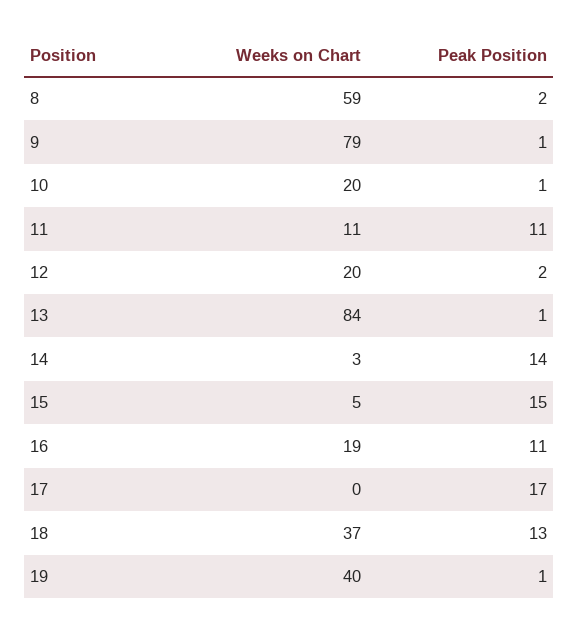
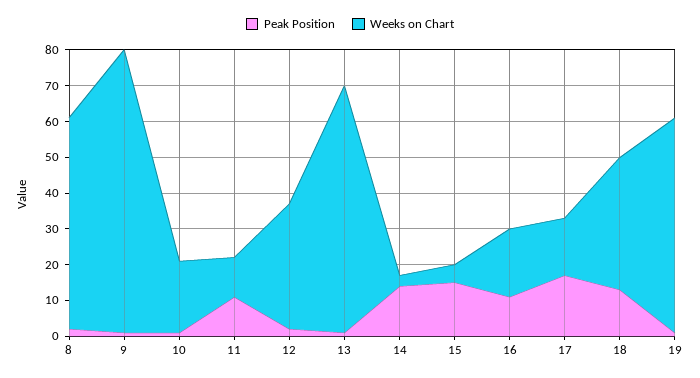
  {
    "Weeks on Chart": {
      "8": 59,
      "9": 79,
      "10": 20,
      "11": 11,
-     "12": 20,
+     "12": 35,
-     "13": 84,
+     "13": 70,
      "14": 3,
      "15": 5,
      "16": 19,
-     "17": 0,
+     "17": 15,
      "18": 37,
-     "19": 40
+     "19": 60
    },
    "Peak Position": {
      "8": 2,
      "9": 1,
      "10": 1,
      "11": 11,
      "12": 2,
      "13": 1,
      "14": 14,
      "15": 15,
      "16": 11,
      "17": 17,
      "18": 13,
      "19": 1
    }
  }

